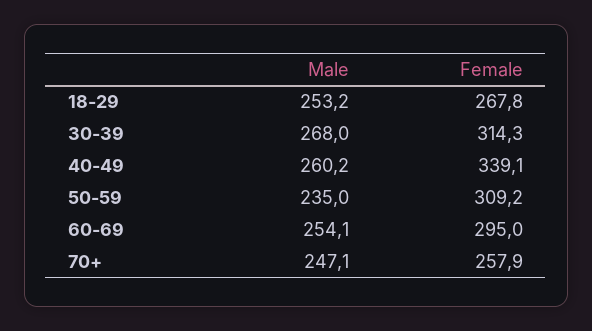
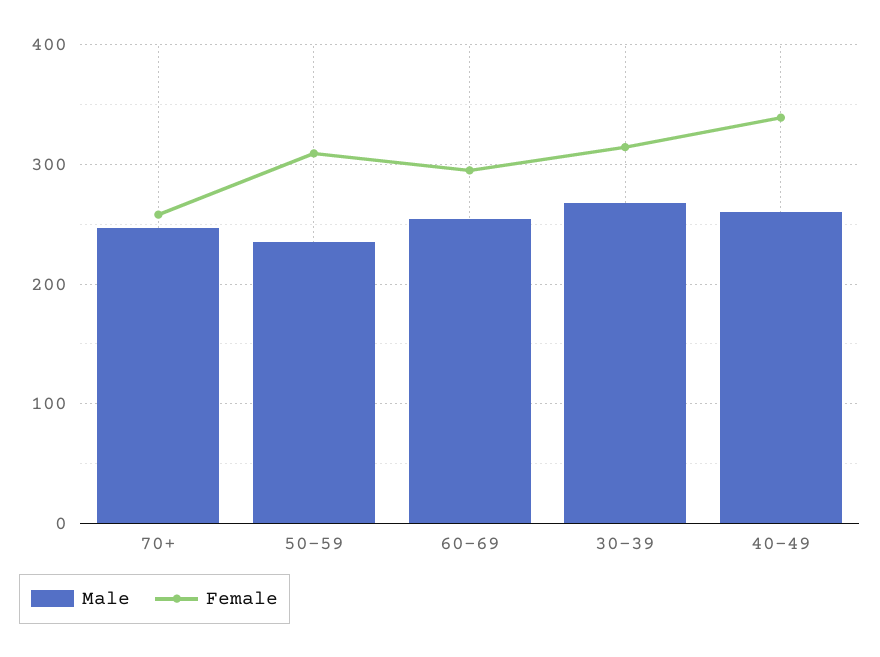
  {
    "Male": {
-     "18-29": 253.2,
      "30-39": 268,
      "40-49": 260.2,
      "50-59": 235,
      "60-69": 254.1,
      "70+": 247.1
    },
    "Female": {
-     "18-29": 267.8,
      "30-39": 314.3,
      "40-49": 339.1,
      "50-59": 309.2,
      "60-69": 295,
      "70+": 257.9
    }
  }

